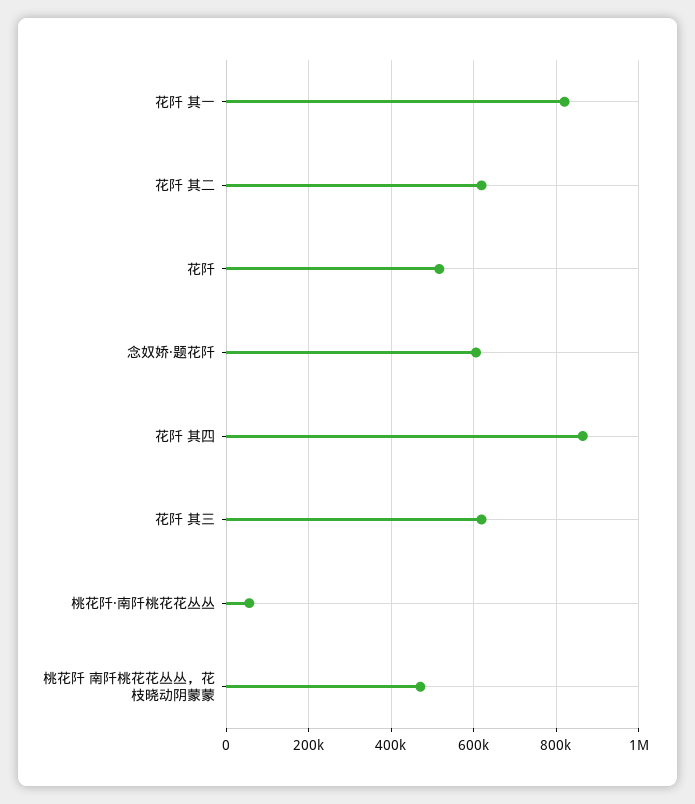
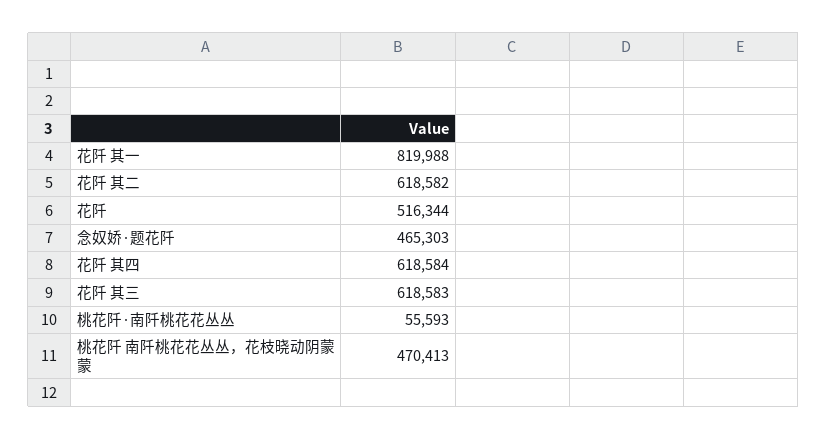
  {
    "花阡 其一": 819988,
    "花阡 其二": 618582,
    "花阡": 516344,
-   "念奴娇·题花阡": 600000,
+   "念奴娇·题花阡": 465303,
-   "花阡 其四": 860000,
+   "花阡 其四": 618584,
    "花阡 其三": 618583,
    "桃花阡·南阡桃花花丛丛": 55593,
    "桃花阡 南阡桃花花丛丛，花枝晓动阴蒙蒙": 470413
  }

